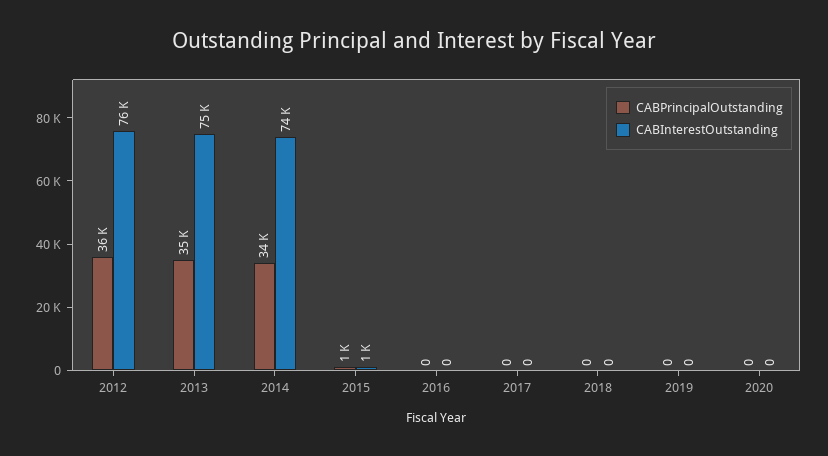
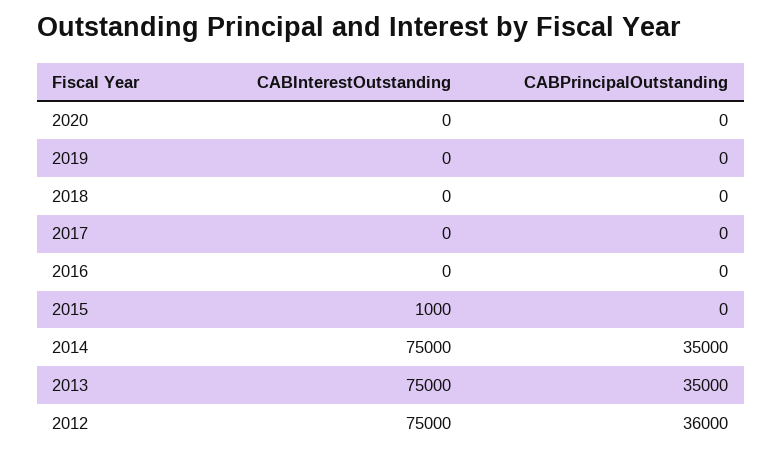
  {
    "CABPrincipalOutstanding": {
      "2012": 36000,
      "2013": 35000,
-     "2014": 34000,
+     "2014": 35000,
-     "2015": 1000,
+     "2015": 0,
      "2016": 0,
      "2017": 0,
      "2018": 0,
      "2019": 0,
      "2020": 0
    },
    "CABInterestOutstanding": {
-     "2012": 76000,
+     "2012": 75000,
      "2013": 75000,
-     "2014": 74000,
+     "2014": 75000,
      "2015": 1000,
      "2016": 0,
      "2017": 0,
      "2018": 0,
      "2019": 0,
      "2020": 0
    }
  }

